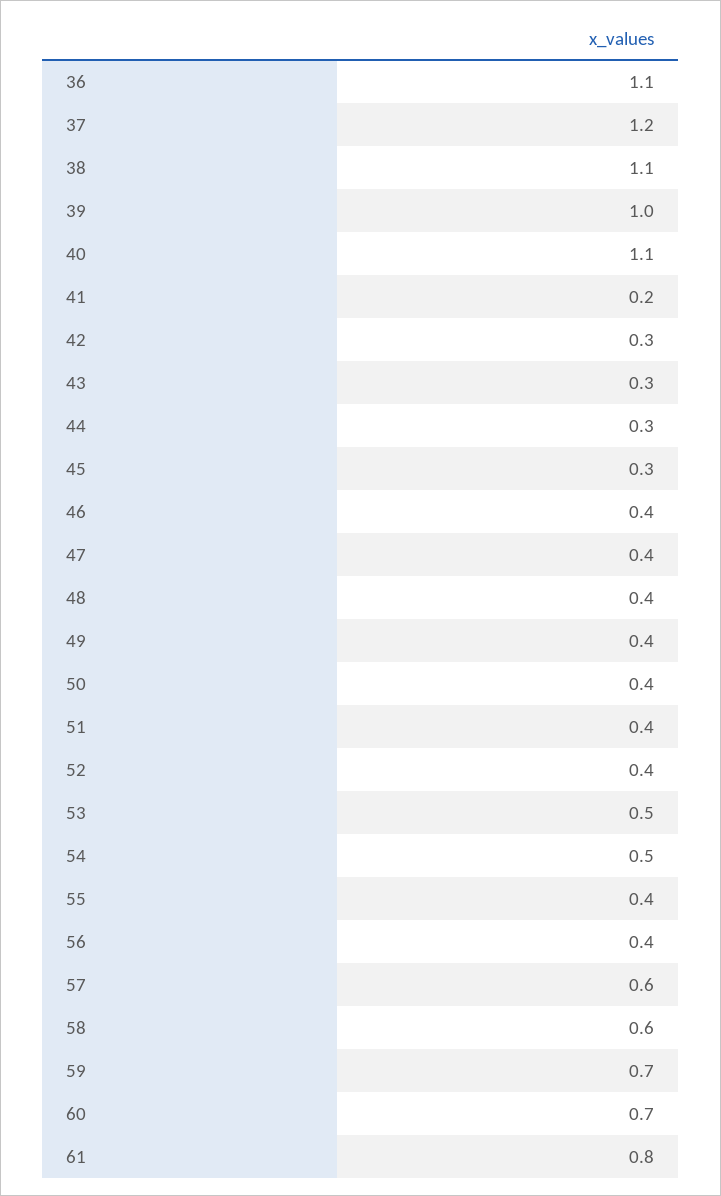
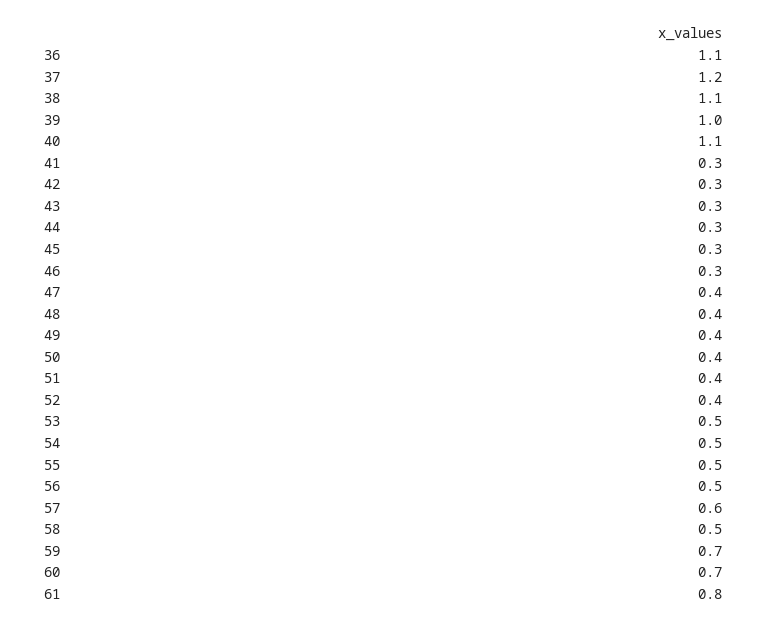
  {
    "36": 1.1,
    "37": 1.2,
    "38": 1.1,
    "39": 1,
    "40": 1.1,
-   "41": 0.2,
+   "41": 0.3,
    "42": 0.3,
    "43": 0.3,
    "44": 0.3,
    "45": 0.3,
-   "46": 0.4,
+   "46": 0.3,
    "47": 0.4,
    "48": 0.4,
    "49": 0.4,
    "50": 0.4,
    "51": 0.4,
    "52": 0.4,
    "53": 0.5,
    "54": 0.5,
-   "55": 0.4,
+   "55": 0.5,
-   "56": 0.4,
+   "56": 0.5,
    "57": 0.6,
-   "58": 0.6,
+   "58": 0.5,
    "59": 0.7,
    "60": 0.7,
    "61": 0.8
  }

